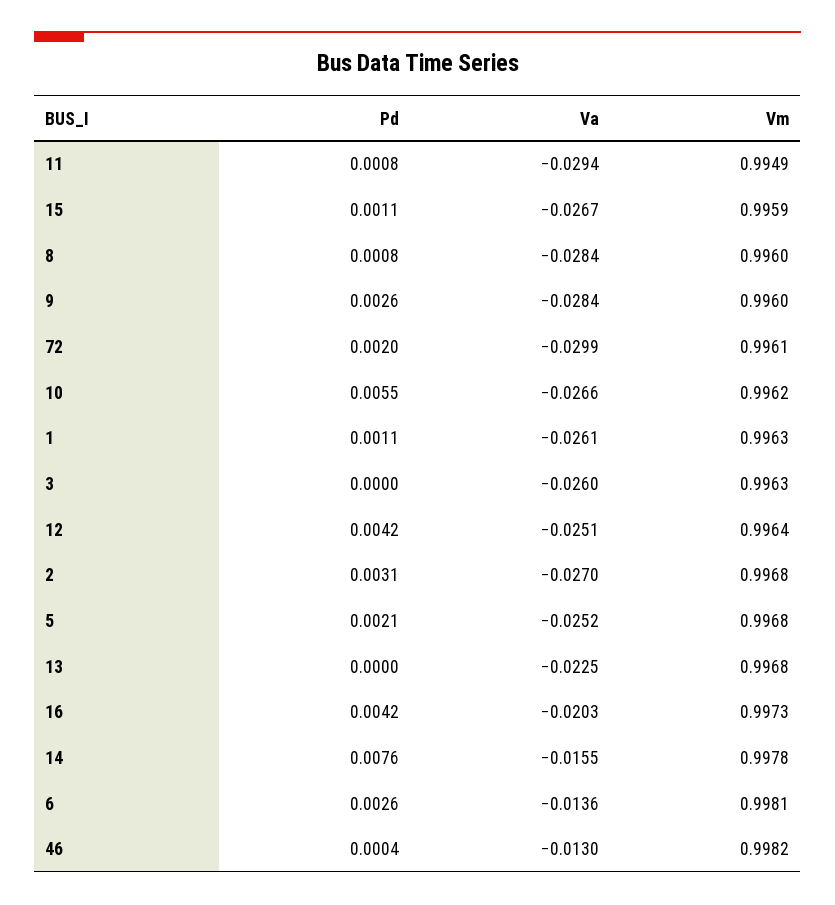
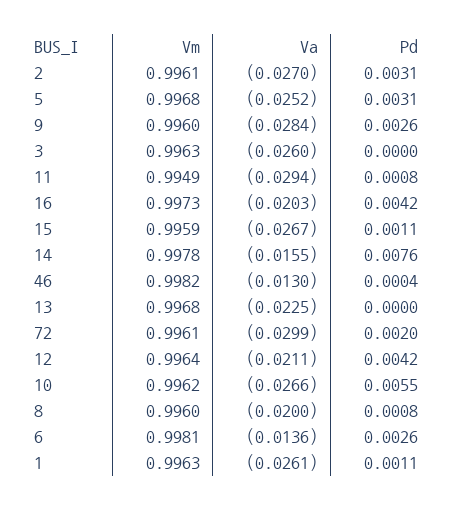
  {
    "Pd": {
      "11": 0.0008,
      "15": 0.0011,
      "8": 0.0008,
      "9": 0.0026,
      "72": 0.002,
      "10": 0.0055,
      "1": 0.0011,
      "3": 0,
      "12": 0.0042,
      "2": 0.0031,
-     "5": 0.0021,
+     "5": 0.0031,
      "13": 0,
      "16": 0.0042,
      "14": 0.0076,
      "6": 0.0026,
      "46": 0.0004
    },
    "Va": {
      "11": -0.0294,
      "15": -0.0267,
-     "8": -0.0284,
+     "8": -0.02,
      "9": -0.0284,
      "72": -0.0299,
      "10": -0.0266,
      "1": -0.0261,
      "3": -0.026,
-     "12": -0.0251,
+     "12": -0.0211,
      "2": -0.027,
      "5": -0.0252,
      "13": -0.0225,
      "16": -0.0203,
      "14": -0.0155,
      "6": -0.0136,
      "46": -0.013
    },
    "Vm": {
      "11": 0.9949,
      "15": 0.9959,
      "8": 0.996,
      "9": 0.996,
      "72": 0.9961,
      "10": 0.9962,
      "1": 0.9963,
      "3": 0.9963,
      "12": 0.9964,
-     "2": 0.9968,
+     "2": 0.9961,
      "5": 0.9968,
      "13": 0.9968,
      "16": 0.9973,
      "14": 0.9978,
      "6": 0.9981,
      "46": 0.9982
    }
  }

